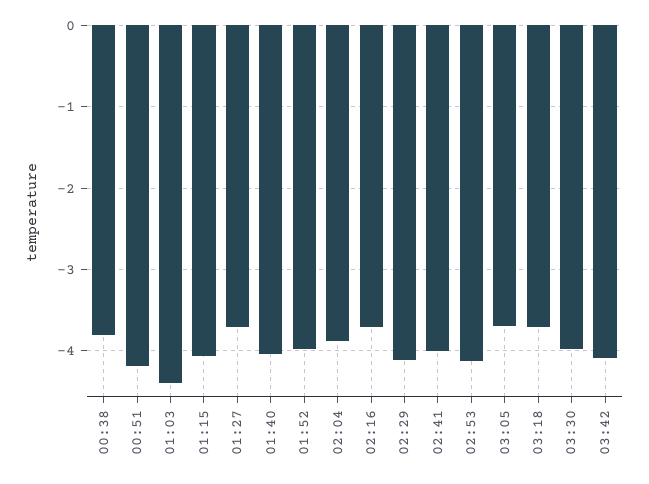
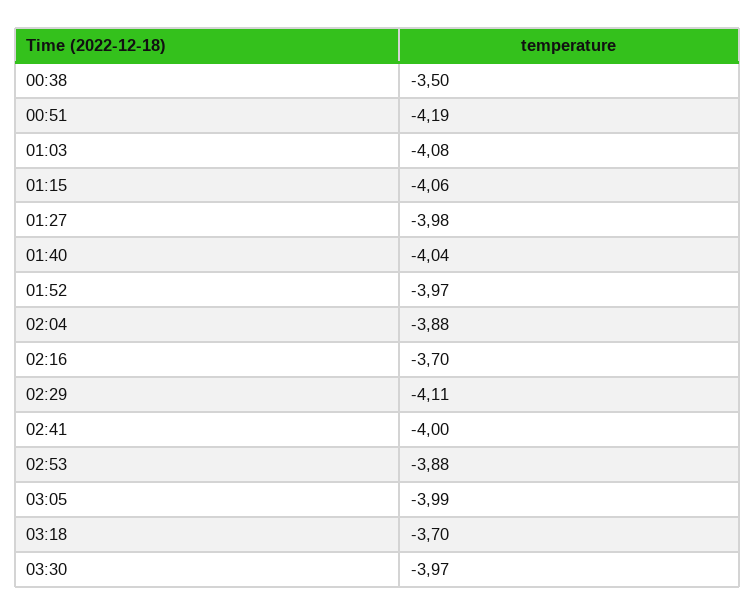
  {
-   "00:38": -3.8,
+   "00:38": -3.5,
    "00:51": -4.19,
-   "01:03": -4.4,
+   "01:03": -4.08,
    "01:15": -4.06,
-   "01:27": -3.7,
+   "01:27": -3.98,
    "01:40": -4.04,
    "01:52": -3.97,
    "02:04": -3.88,
    "02:16": -3.7,
    "02:29": -4.11,
    "02:41": -4,
-   "02:53": -4.1,
+   "02:53": -3.88,
-   "03:05": -3.7,
+   "03:05": -3.99,
    "03:18": -3.7,
-   "03:30": -3.97,
+   "03:30": -3.97
-   "03:42": -4.1
  }

